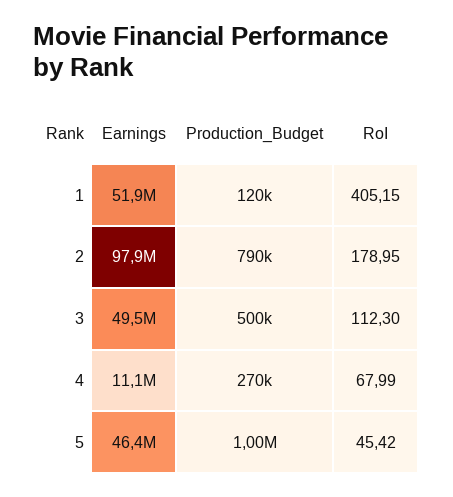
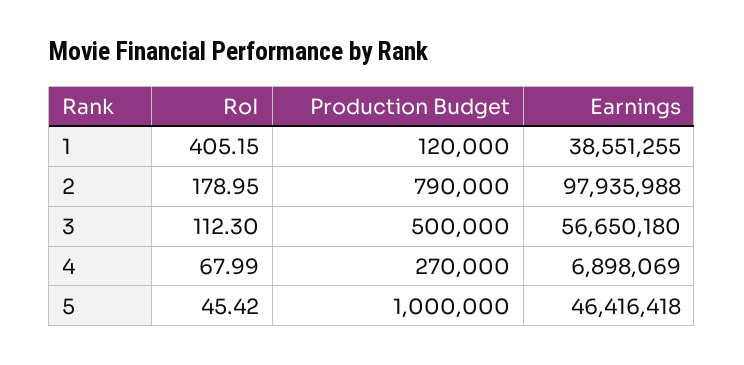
  {
    "Earnings": {
-     "1": 51900000,
+     "1": 38551255,
      "2": 97935988,
-     "3": 49500000,
+     "3": 56650180,
-     "4": 11100000,
+     "4": 6898069,
      "5": 46416418
    },
    "Production_Budget": {
      "1": 120000,
      "2": 790000,
      "3": 500000,
      "4": 270000,
      "5": 1000000
    },
    "RoI": {
      "1": 405.15,
      "2": 178.95,
      "3": 112.3,
      "4": 67.99,
      "5": 45.42
    }
  }

